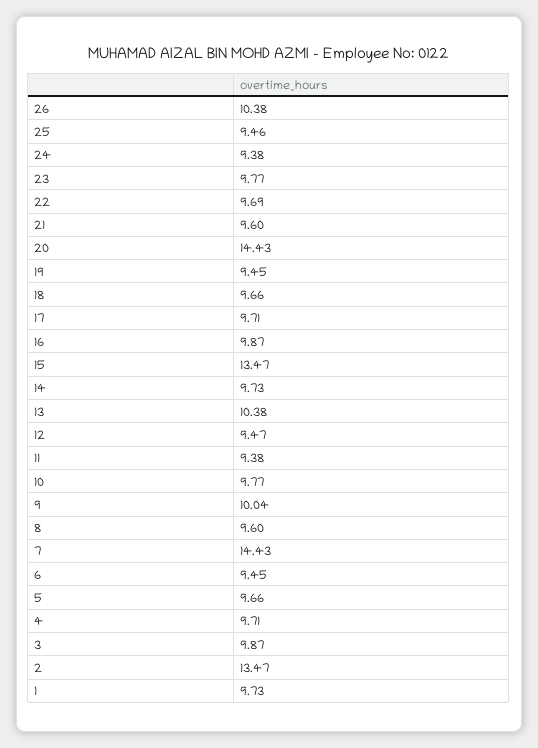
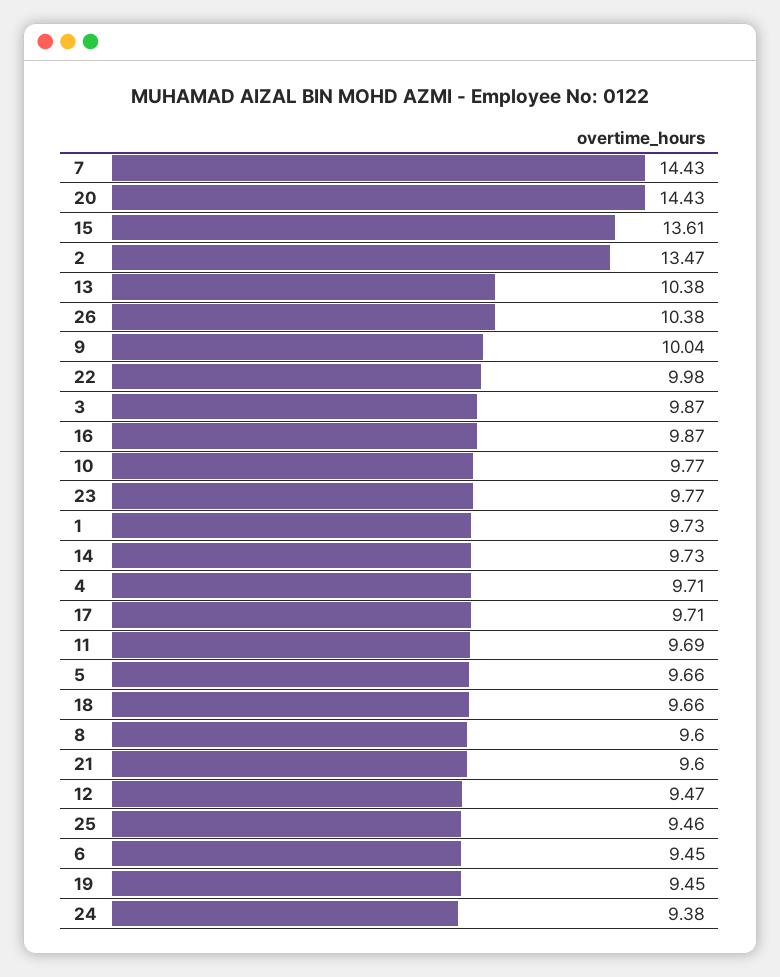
  {
    "26": 10.38,
    "25": 9.46,
    "24": 9.38,
    "23": 9.77,
-   "22": 9.69,
+   "22": 9.98,
    "21": 9.6,
    "20": 14.43,
    "19": 9.45,
    "18": 9.66,
    "17": 9.71,
    "16": 9.87,
-   "15": 13.47,
+   "15": 13.61,
    "14": 9.73,
    "13": 10.38,
    "12": 9.47,
-   "11": 9.38,
+   "11": 9.69,
    "10": 9.77,
    "9": 10.04,
    "8": 9.6,
    "7": 14.43,
    "6": 9.45,
    "5": 9.66,
    "4": 9.71,
    "3": 9.87,
    "2": 13.47,
    "1": 9.73
  }

